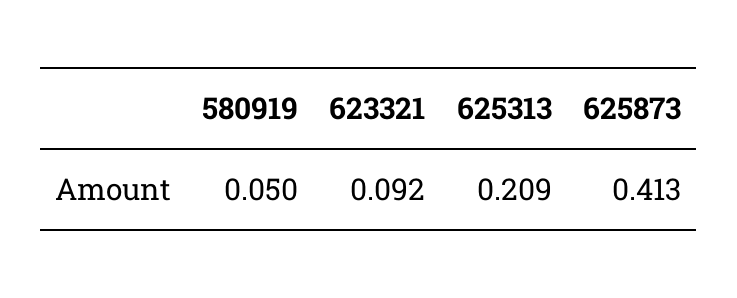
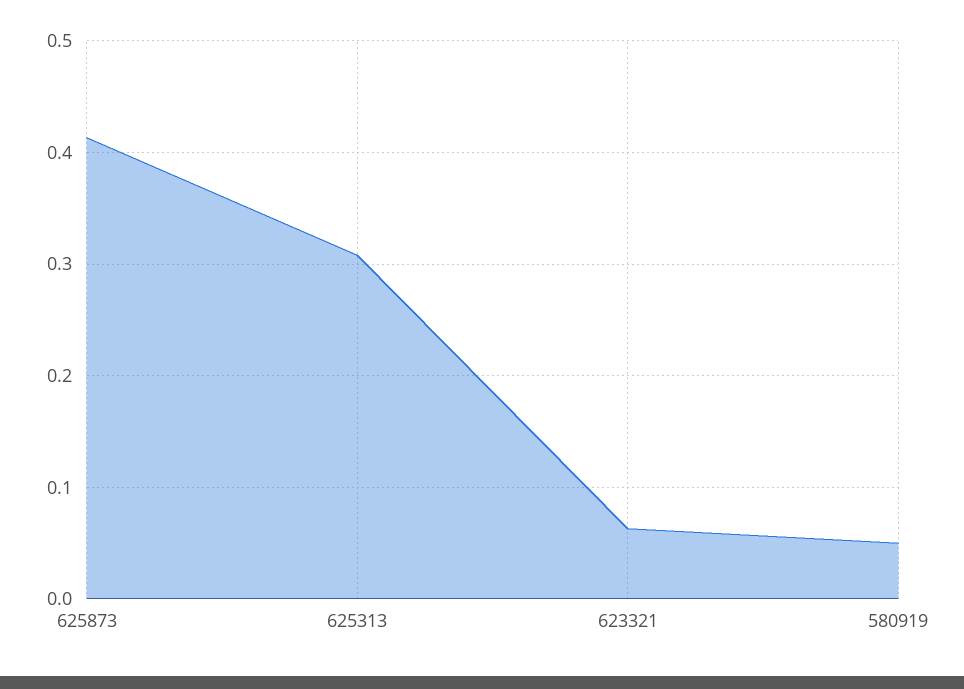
  {
    "580919": 0.05,
-   "623321": 0.092,
+   "623321": 0.06,
-   "625313": 0.209,
+   "625313": 0.31,
    "625873": 0.413
  }

